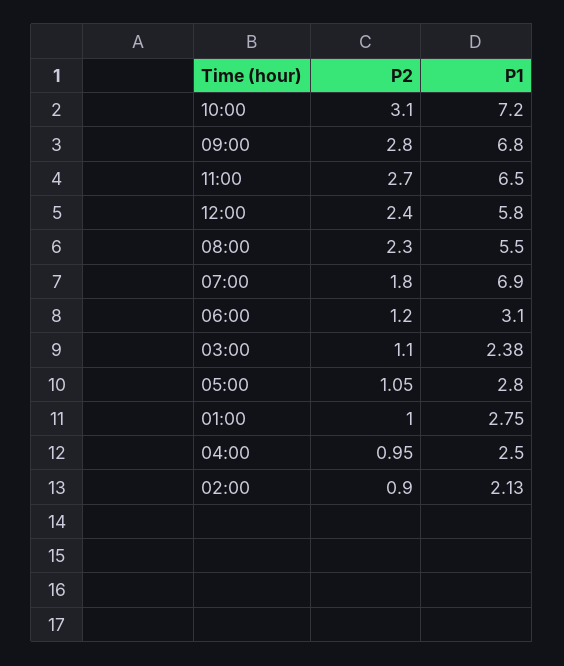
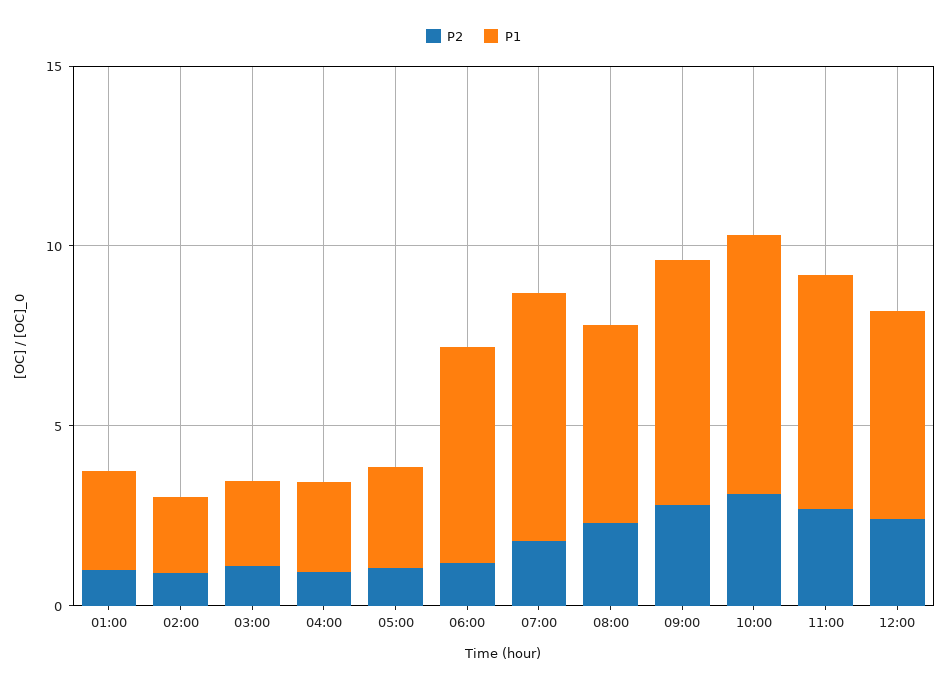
  {
    "P2": {
      "10:00": 3.1,
      "09:00": 2.8,
      "11:00": 2.7,
      "12:00": 2.4,
      "08:00": 2.3,
      "07:00": 1.8,
      "06:00": 1.2,
      "03:00": 1.1,
      "05:00": 1.05,
      "01:00": 1,
      "04:00": 0.95,
      "02:00": 0.9
    },
    "P1": {
      "10:00": 7.2,
      "09:00": 6.8,
      "11:00": 6.5,
      "12:00": 5.8,
      "08:00": 5.5,
      "07:00": 6.9,
-     "06:00": 3.1,
+     "06:00": 6,
      "03:00": 2.38,
      "05:00": 2.8,
      "01:00": 2.75,
      "04:00": 2.5,
      "02:00": 2.13
    }
  }

